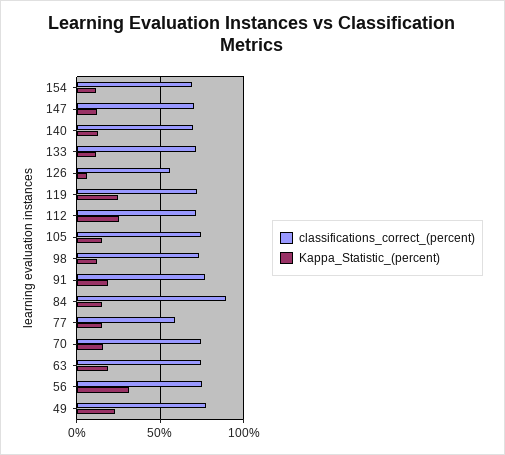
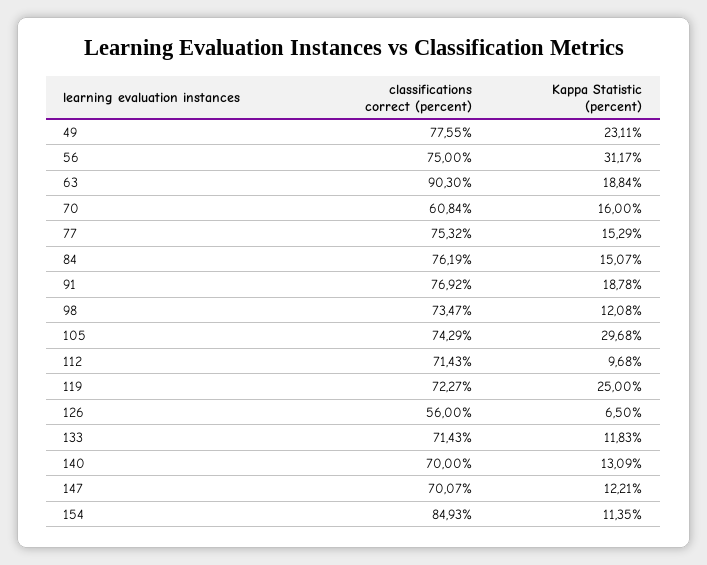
  {
    "classifications_correct_(percent)": {
-     "154": 70,
+     "154": 84.93,
      "147": 70.07,
      "140": 70,
      "133": 71.43,
      "126": 56,
      "119": 72.27,
      "112": 71.43,
      "105": 74.29,
      "98": 73.47,
      "91": 76.92,
-     "84": 90,
+     "84": 76.19,
-     "77": 60,
+     "77": 75.32,
-     "70": 75,
+     "70": 60.84,
-     "63": 75,
+     "63": 90.3,
      "56": 75,
      "49": 77.55
    },
    "Kappa_Statistic_(percent)": {
      "154": 11.35,
      "147": 12.21,
      "140": 13.09,
      "133": 11.83,
      "126": 6.5,
      "119": 25,
-     "112": 25,
+     "112": 9.68,
-     "105": 15,
+     "105": 29.68,
      "98": 12.08,
      "91": 18.78,
      "84": 15.07,
      "77": 15.29,
      "70": 16,
      "63": 18.84,
      "56": 31.17,
      "49": 23.11
    }
  }

